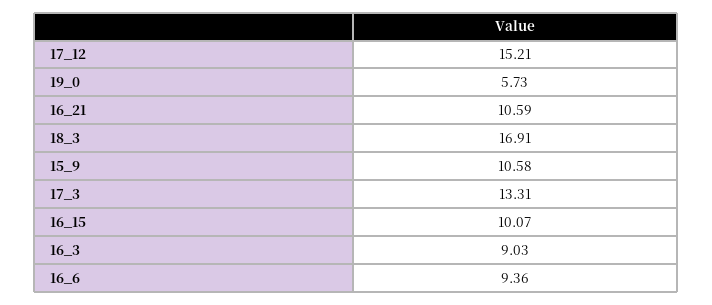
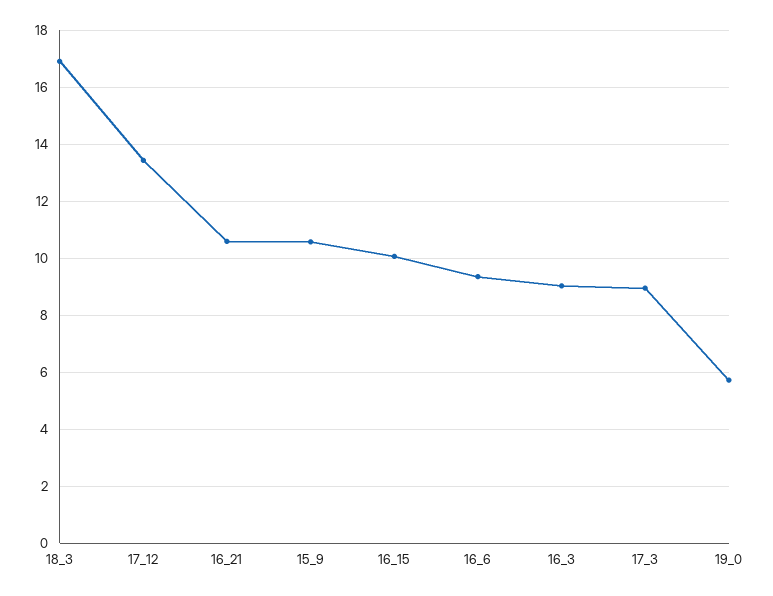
  {
-   "17_12": 15.21,
+   "17_12": 13.5,
    "19_0": 5.73,
    "16_21": 10.59,
    "18_3": 16.91,
    "15_9": 10.58,
-   "17_3": 13.31,
+   "17_3": 9,
    "16_15": 10.07,
    "16_3": 9.03,
    "16_6": 9.36
  }

